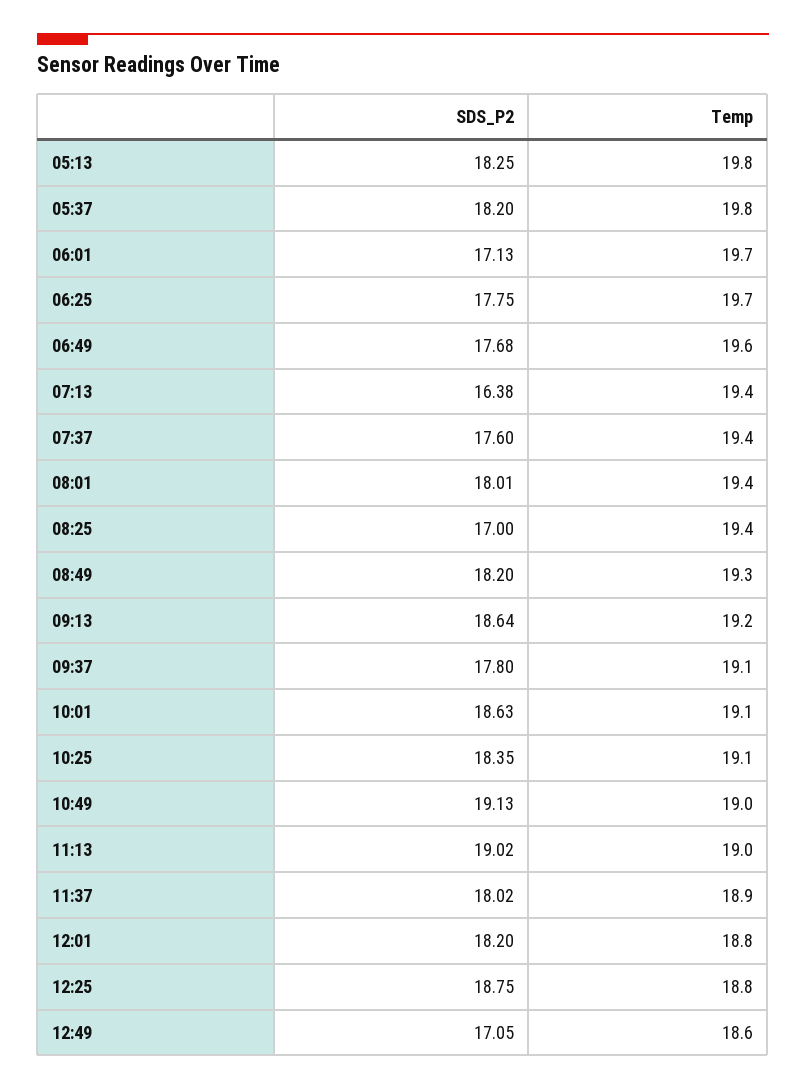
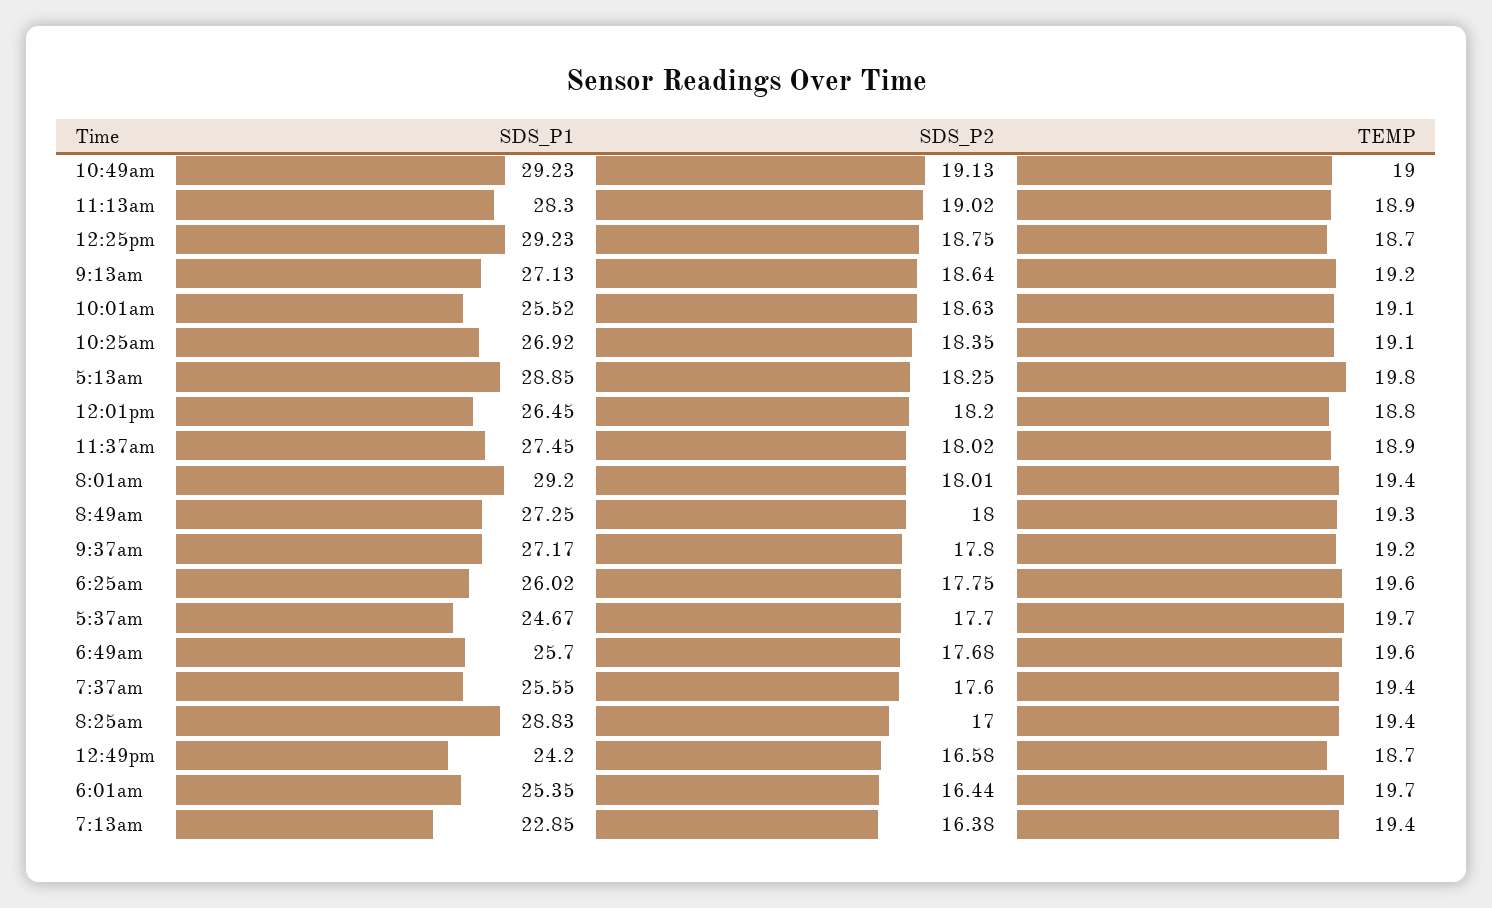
  {
    "SDS_P2": {
      "05:13": 18.25,
-     "05:37": 18.2,
+     "05:37": 17.7,
-     "06:01": 17.13,
+     "06:01": 16.44,
      "06:25": 17.75,
      "06:49": 17.68,
      "07:13": 16.38,
      "07:37": 17.6,
      "08:01": 18.01,
      "08:25": 17,
-     "08:49": 18.2,
+     "08:49": 18,
      "09:13": 18.64,
      "09:37": 17.8,
      "10:01": 18.63,
      "10:25": 18.35,
      "10:49": 19.13,
      "11:13": 19.02,
      "11:37": 18.02,
      "12:01": 18.2,
      "12:25": 18.75,
-     "12:49": 17.05
+     "12:49": 16.58
    },
    "Temp": {
      "05:13": 19.8,
-     "05:37": 19.8,
+     "05:37": 19.7,
      "06:01": 19.7,
-     "06:25": 19.7,
+     "06:25": 19.6,
      "06:49": 19.6,
      "07:13": 19.4,
      "07:37": 19.4,
      "08:01": 19.4,
      "08:25": 19.4,
      "08:49": 19.3,
      "09:13": 19.2,
-     "09:37": 19.1,
+     "09:37": 19.2,
      "10:01": 19.1,
      "10:25": 19.1,
      "10:49": 19,
-     "11:13": 19,
+     "11:13": 18.9,
      "11:37": 18.9,
      "12:01": 18.8,
-     "12:25": 18.8,
+     "12:25": 18.7,
-     "12:49": 18.6
+     "12:49": 18.7
-   }
+   },
+   "SDS_P1": {
+     "10:49": 29.23,
+     "11:13": 28.3,
+     "12:25": 29.23,
+     "09:13": 27.13,
+     "10:01": 25.52,
+     "10:25": 26.92,
+     "05:13": 28.85,
+     "12:01": 26.45,
+     "11:37": 27.45,
+     "08:01": 29.2,
+     "08:49": 27.25,
+     "09:37": 27.17,
+     "06:25": 26.02,
+     "05:37": 24.67,
+     "06:49": 25.7,
+     "07:37": 25.55,
+     "08:25": 28.83,
+     "12:49": 24.2,
+     "06:01": 25.35,
+     "07:13": 22.85
+   }
  }

